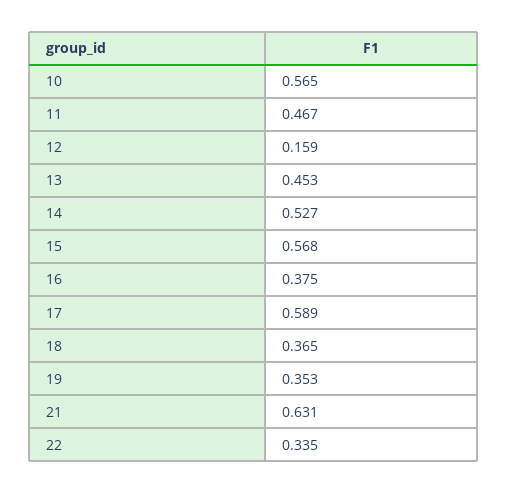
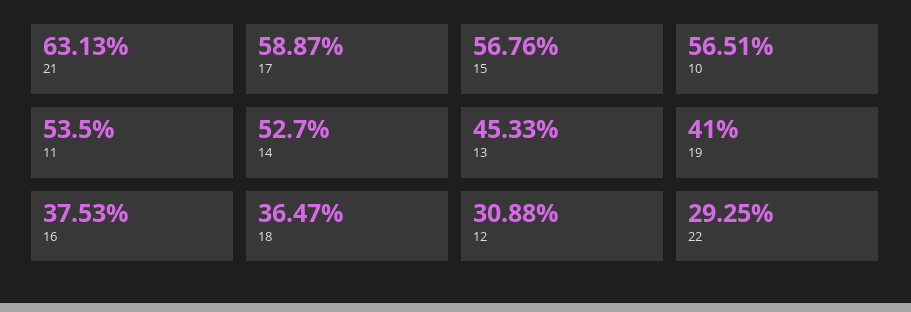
  {
    "10": 0.5651,
-   "11": 0.467,
+   "11": 0.535,
-   "12": 0.159,
+   "12": 0.3088,
    "13": 0.4533,
    "14": 0.527,
    "15": 0.5676,
    "16": 0.3753,
    "17": 0.5887,
    "18": 0.3647,
-   "19": 0.353,
+   "19": 0.41,
    "21": 0.6313,
-   "22": 0.335
+   "22": 0.2925
  }

